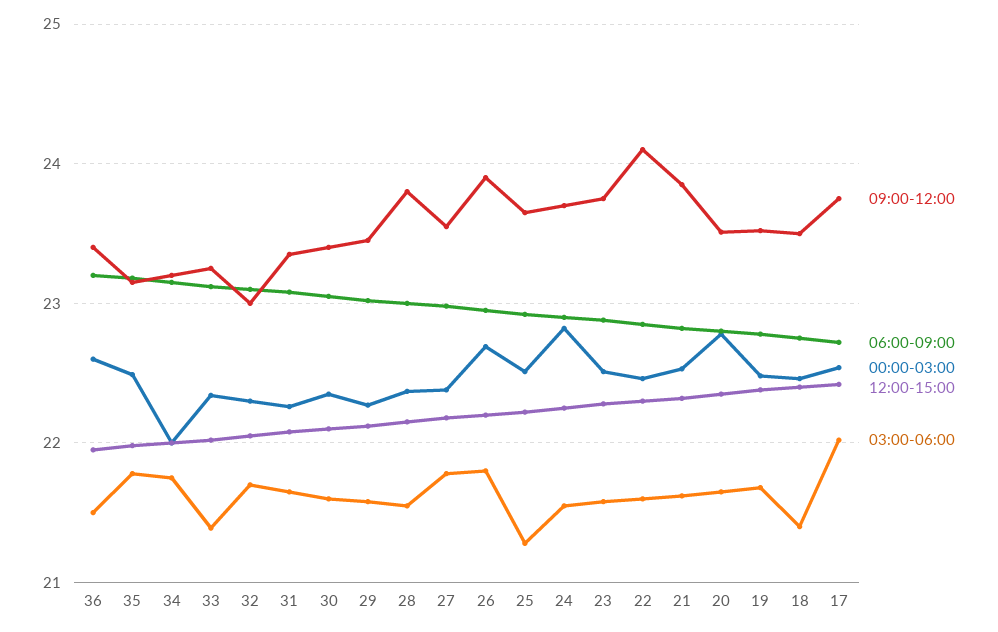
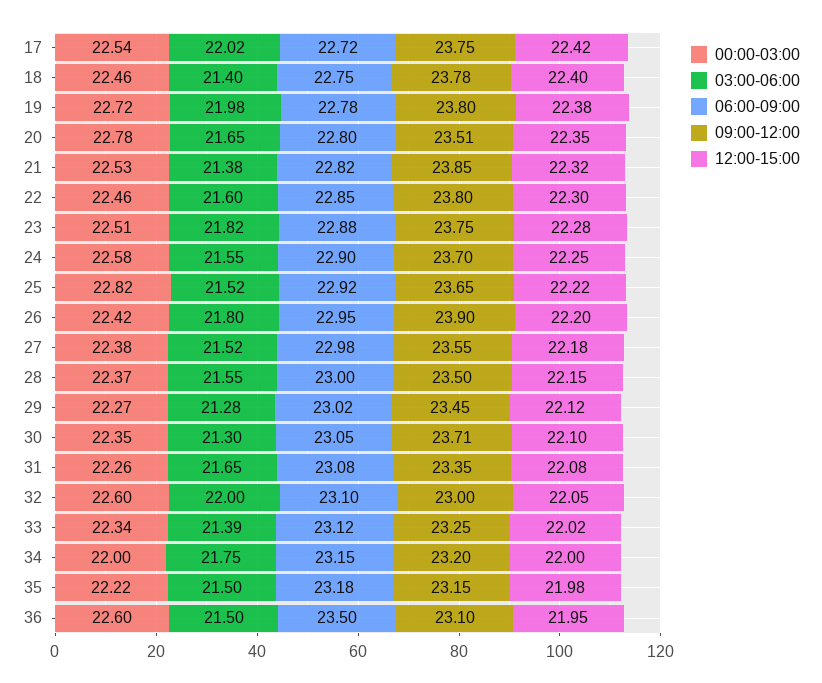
  {
    "09:00-12:00": {
-     "36": 23.4,
+     "36": 23.1,
      "35": 23.15,
      "34": 23.2,
      "33": 23.25,
      "32": 23,
      "31": 23.35,
-     "30": 23.4,
+     "30": 23.71,
      "29": 23.45,
-     "28": 23.8,
+     "28": 23.5,
      "27": 23.55,
      "26": 23.9,
      "25": 23.65,
      "24": 23.7,
      "23": 23.75,
-     "22": 24.1,
+     "22": 23.8,
      "21": 23.85,
      "20": 23.51,
-     "19": 23.5,
+     "19": 23.8,
-     "18": 23.5,
+     "18": 23.78,
      "17": 23.75
    },
    "06:00-09:00": {
-     "36": 23.2,
+     "36": 23.5,
      "35": 23.18,
      "34": 23.15,
      "33": 23.12,
      "32": 23.1,
      "31": 23.08,
      "30": 23.05,
      "29": 23.02,
      "28": 23,
      "27": 22.98,
      "26": 22.95,
      "25": 22.92,
      "24": 22.9,
      "23": 22.88,
      "22": 22.85,
      "21": 22.82,
      "20": 22.8,
      "19": 22.78,
      "18": 22.75,
      "17": 22.72
    },
    "00:00-03:00": {
      "36": 22.6,
-     "35": 22.5,
+     "35": 22.22,
      "34": 22,
      "33": 22.34,
-     "32": 22.3,
+     "32": 22.6,
      "31": 22.26,
      "30": 22.35,
      "29": 22.27,
      "28": 22.37,
      "27": 22.38,
-     "26": 22.7,
+     "26": 22.42,
-     "25": 22.5,
+     "25": 22.82,
-     "24": 22.8,
+     "24": 22.58,
      "23": 22.51,
      "22": 22.46,
      "21": 22.53,
      "20": 22.78,
-     "19": 22.5,
+     "19": 22.72,
      "18": 22.46,
      "17": 22.54
    },
    "12:00-15:00": {
      "36": 21.95,
      "35": 21.98,
      "34": 22,
      "33": 22.02,
      "32": 22.05,
      "31": 22.08,
      "30": 22.1,
      "29": 22.12,
      "28": 22.15,
      "27": 22.18,
      "26": 22.2,
      "25": 22.22,
      "24": 22.25,
      "23": 22.28,
      "22": 22.3,
      "21": 22.32,
      "20": 22.35,
      "19": 22.38,
      "18": 22.4,
      "17": 22.42
    },
    "03:00-06:00": {
      "36": 21.5,
-     "35": 21.8,
+     "35": 21.5,
      "34": 21.75,
      "33": 21.39,
-     "32": 21.7,
+     "32": 22,
      "31": 21.65,
-     "30": 21.6,
+     "30": 21.3,
-     "29": 21.6,
+     "29": 21.28,
      "28": 21.55,
-     "27": 21.8,
+     "27": 21.52,
      "26": 21.8,
-     "25": 21.3,
+     "25": 21.52,
      "24": 21.55,
-     "23": 21.6,
+     "23": 21.82,
      "22": 21.6,
-     "21": 21.6,
+     "21": 21.38,
      "20": 21.65,
-     "19": 21.7,
+     "19": 21.98,
      "18": 21.4,
      "17": 22.02
    }
  }

